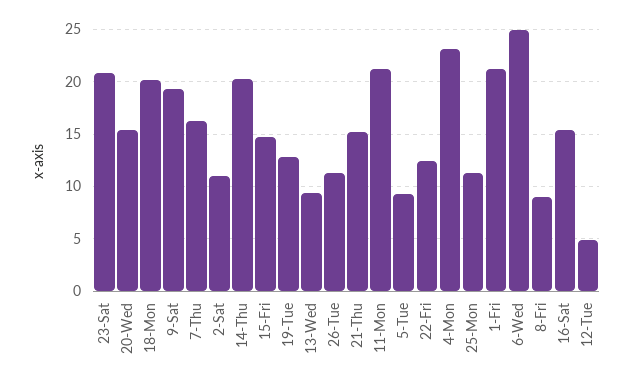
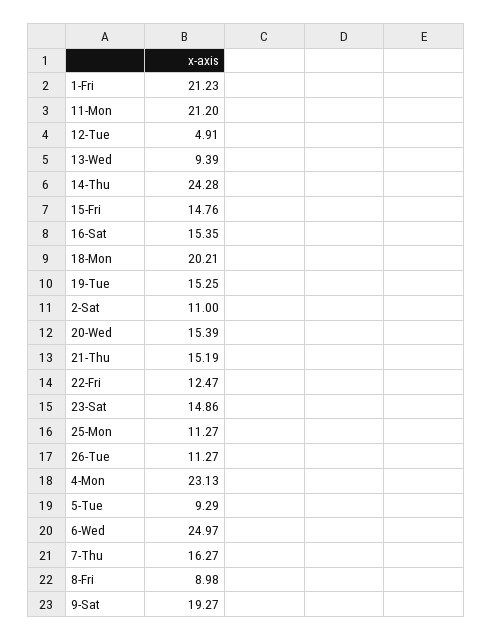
  {
-   "23-Sat": 21,
+   "23-Sat": 14.86,
    "20-Wed": 15.39,
    "18-Mon": 20.21,
    "9-Sat": 19.27,
    "7-Thu": 16.27,
    "2-Sat": 11,
-   "14-Thu": 20,
+   "14-Thu": 24.28,
    "15-Fri": 14.76,
-   "19-Tue": 13,
+   "19-Tue": 15.25,
    "13-Wed": 9.39,
    "26-Tue": 11.27,
    "21-Thu": 15.19,
    "11-Mon": 21.2,
    "5-Tue": 9.29,
    "22-Fri": 12.47,
    "4-Mon": 23.13,
    "25-Mon": 11.27,
    "1-Fri": 21.23,
    "6-Wed": 24.97,
    "8-Fri": 8.98,
    "16-Sat": 15.35,
    "12-Tue": 4.91
  }

